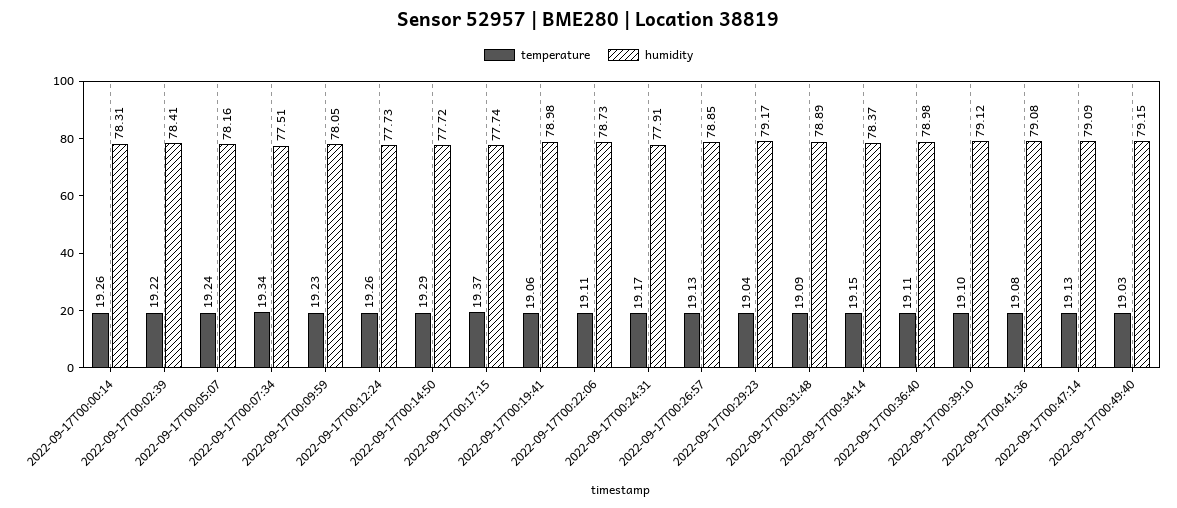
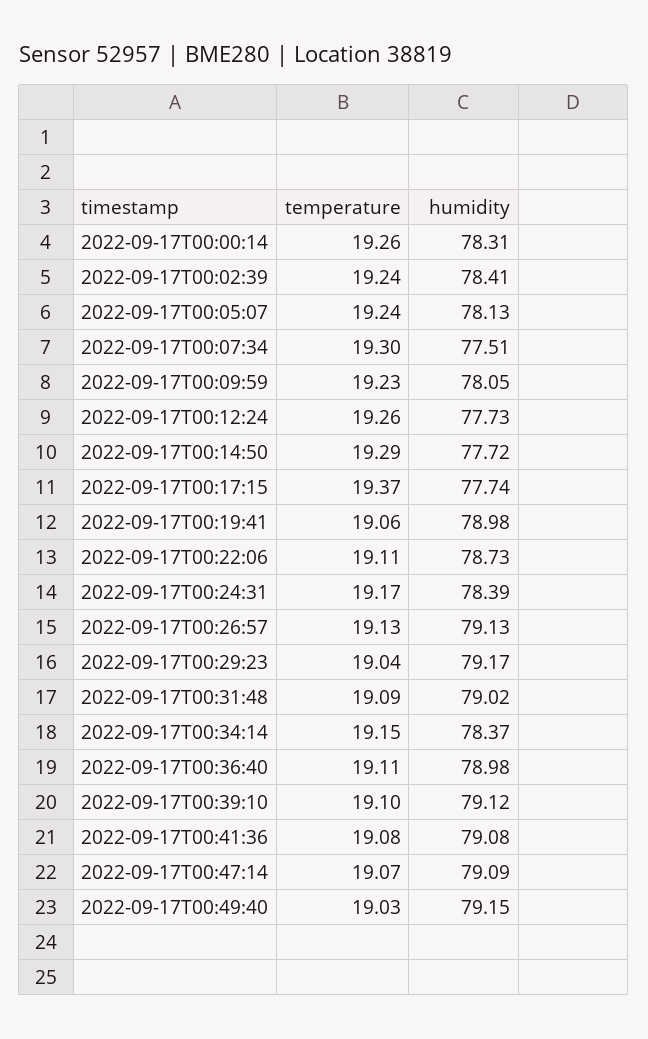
  {
    "temperature": {
      "2022-09-17T00:00:14": 19.26,
-     "2022-09-17T00:02:39": 19.22,
+     "2022-09-17T00:02:39": 19.24,
      "2022-09-17T00:05:07": 19.24,
-     "2022-09-17T00:07:34": 19.34,
+     "2022-09-17T00:07:34": 19.3,
      "2022-09-17T00:09:59": 19.23,
      "2022-09-17T00:12:24": 19.26,
      "2022-09-17T00:14:50": 19.29,
      "2022-09-17T00:17:15": 19.37,
      "2022-09-17T00:19:41": 19.06,
      "2022-09-17T00:22:06": 19.11,
      "2022-09-17T00:24:31": 19.17,
      "2022-09-17T00:26:57": 19.13,
      "2022-09-17T00:29:23": 19.04,
      "2022-09-17T00:31:48": 19.09,
      "2022-09-17T00:34:14": 19.15,
      "2022-09-17T00:36:40": 19.11,
      "2022-09-17T00:39:10": 19.1,
      "2022-09-17T00:41:36": 19.08,
-     "2022-09-17T00:47:14": 19.13,
+     "2022-09-17T00:47:14": 19.07,
      "2022-09-17T00:49:40": 19.03
    },
    "humidity": {
      "2022-09-17T00:00:14": 78.31,
      "2022-09-17T00:02:39": 78.41,
-     "2022-09-17T00:05:07": 78.16,
+     "2022-09-17T00:05:07": 78.13,
      "2022-09-17T00:07:34": 77.51,
      "2022-09-17T00:09:59": 78.05,
      "2022-09-17T00:12:24": 77.73,
      "2022-09-17T00:14:50": 77.72,
      "2022-09-17T00:17:15": 77.74,
      "2022-09-17T00:19:41": 78.98,
      "2022-09-17T00:22:06": 78.73,
-     "2022-09-17T00:24:31": 77.91,
+     "2022-09-17T00:24:31": 78.39,
-     "2022-09-17T00:26:57": 78.85,
+     "2022-09-17T00:26:57": 79.13,
      "2022-09-17T00:29:23": 79.17,
-     "2022-09-17T00:31:48": 78.89,
+     "2022-09-17T00:31:48": 79.02,
      "2022-09-17T00:34:14": 78.37,
      "2022-09-17T00:36:40": 78.98,
      "2022-09-17T00:39:10": 79.12,
      "2022-09-17T00:41:36": 79.08,
      "2022-09-17T00:47:14": 79.09,
      "2022-09-17T00:49:40": 79.15
    }
  }

